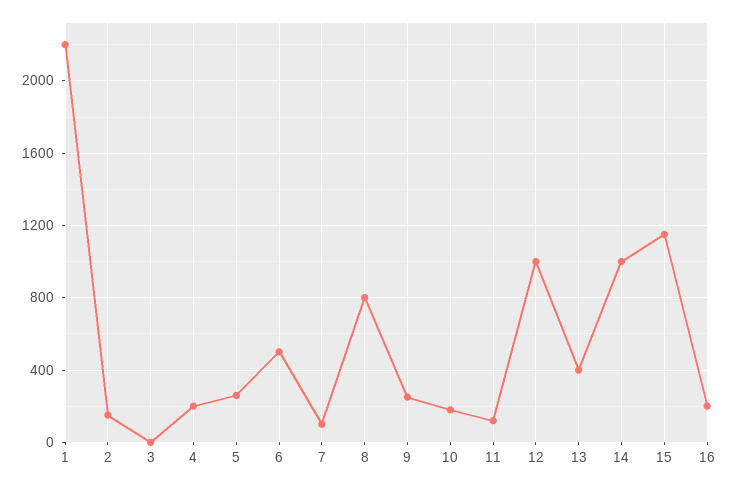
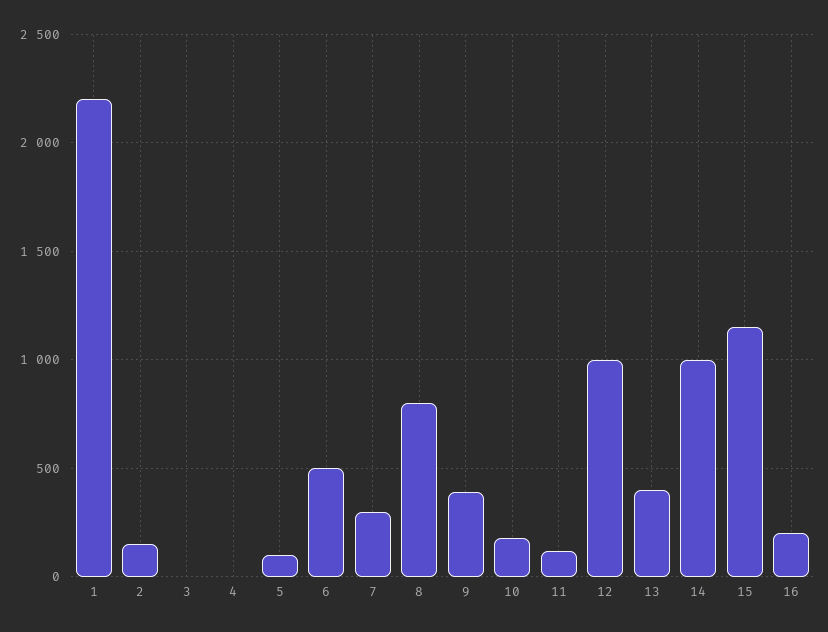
  {
    "1": 2200,
    "2": 150,
    "3": 0,
-   "4": 200,
+   "4": 0,
-   "5": 250,
+   "5": 100,
    "6": 500,
-   "7": 100,
+   "7": 300,
    "8": 800,
-   "9": 250,
+   "9": 400,
    "10": 200,
    "11": 100,
    "12": 1000,
    "13": 400,
    "14": 1000,
    "15": 1150,
    "16": 200
  }

